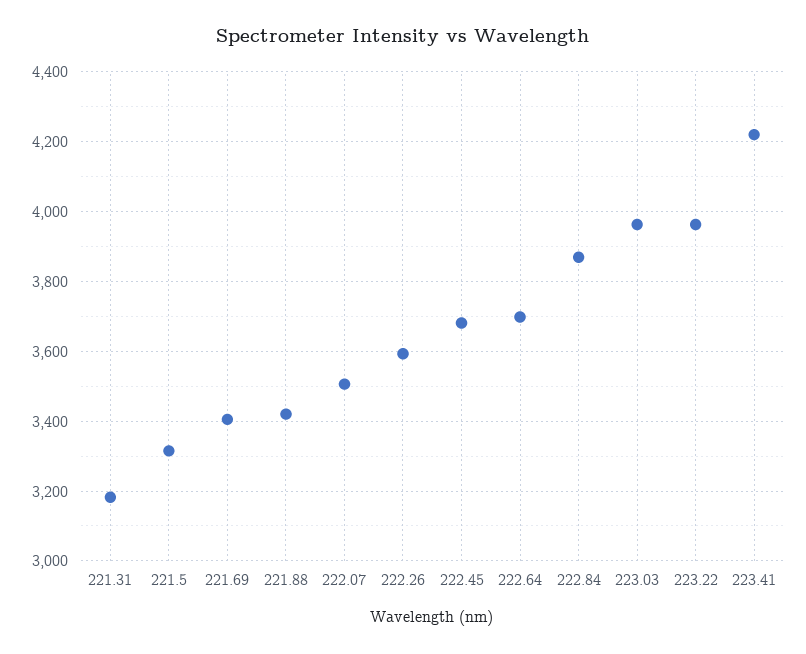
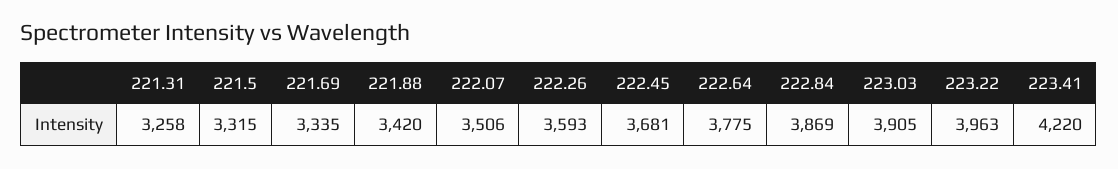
  {
-   "221.31": 3180,
+   "221.31": 3258,
    "221.5": 3315,
-   "221.69": 3400,
+   "221.69": 3335,
    "221.88": 3420,
    "222.07": 3506,
    "222.26": 3593,
    "222.45": 3681,
-   "222.64": 3700,
+   "222.64": 3775,
    "222.84": 3869,
-   "223.03": 3960,
+   "223.03": 3905,
    "223.22": 3963,
    "223.41": 4220
  }

